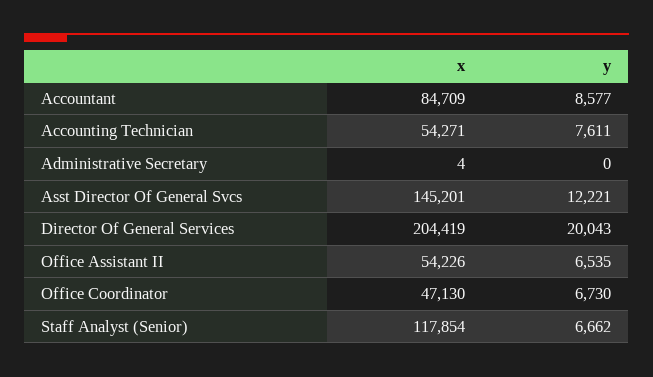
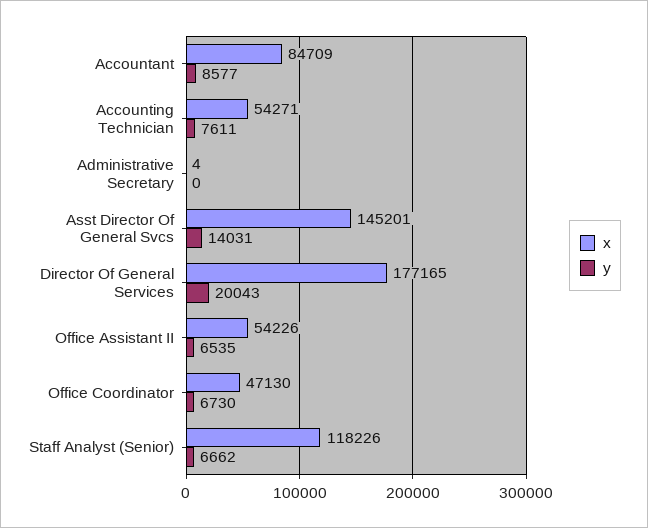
  {
    "x": {
      "Accountant": 84709,
      "Accounting Technician": 54271,
      "Administrative Secretary": 4,
      "Asst Director Of General Svcs": 145201,
-     "Director Of General Services": 204419,
+     "Director Of General Services": 177165,
      "Office Assistant II": 54226,
      "Office Coordinator": 47130,
-     "Staff Analyst (Senior)": 117854
+     "Staff Analyst (Senior)": 118226
    },
    "y": {
      "Accountant": 8577,
      "Accounting Technician": 7611,
      "Administrative Secretary": 0,
-     "Asst Director Of General Svcs": 12221,
+     "Asst Director Of General Svcs": 14031,
      "Director Of General Services": 20043,
      "Office Assistant II": 6535,
      "Office Coordinator": 6730,
      "Staff Analyst (Senior)": 6662
    }
  }

